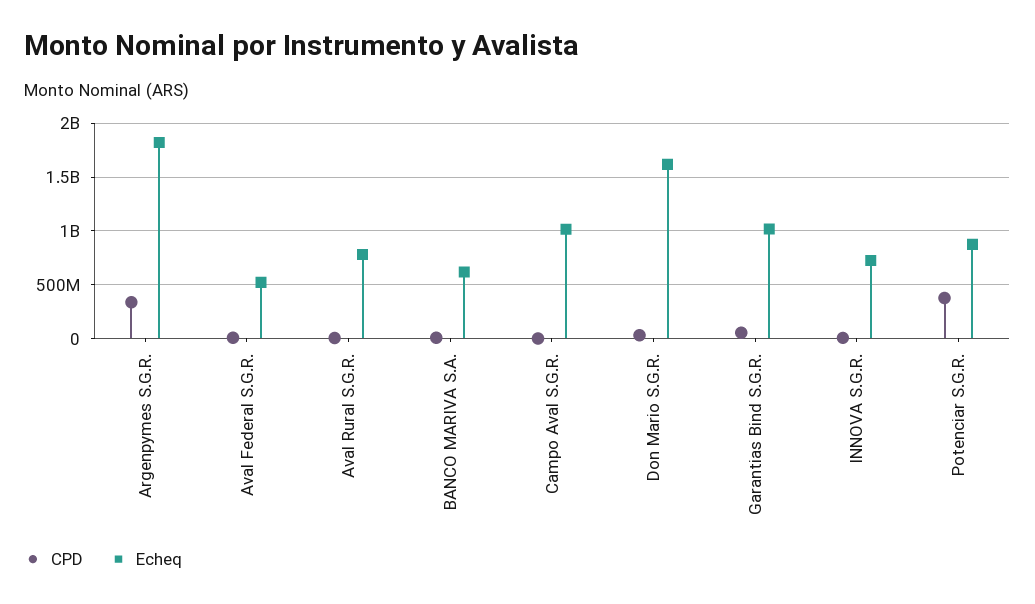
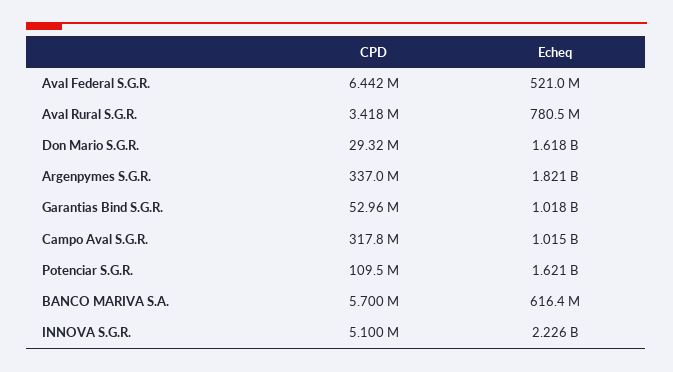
  {
    "CPD": {
      "Argenpymes S.G.R.": 337000000,
      "Aval Federal S.G.R.": 6442000,
      "Aval Rural S.G.R.": 3418000,
      "BANCO MARIVA S.A.": 5700000,
-     "Campo Aval S.G.R.": 0,
+     "Campo Aval S.G.R.": 317800000,
      "Don Mario S.G.R.": 29320000,
      "Garantias Bind S.G.R.": 52960000,
      "INNOVA S.G.R.": 5100000,
-     "Potenciar S.G.R.": 400000000
+     "Potenciar S.G.R.": 109500000
    },
    "Echeq": {
      "Argenpymes S.G.R.": 1821000000,
      "Aval Federal S.G.R.": 521000000,
      "Aval Rural S.G.R.": 780500000,
      "BANCO MARIVA S.A.": 616400000,
      "Campo Aval S.G.R.": 1015000000,
      "Don Mario S.G.R.": 1618000000,
      "Garantias Bind S.G.R.": 1018000000,
-     "INNOVA S.G.R.": 700000000,
+     "INNOVA S.G.R.": 2226000000,
-     "Potenciar S.G.R.": 900000000
+     "Potenciar S.G.R.": 1621000000
    }
  }

